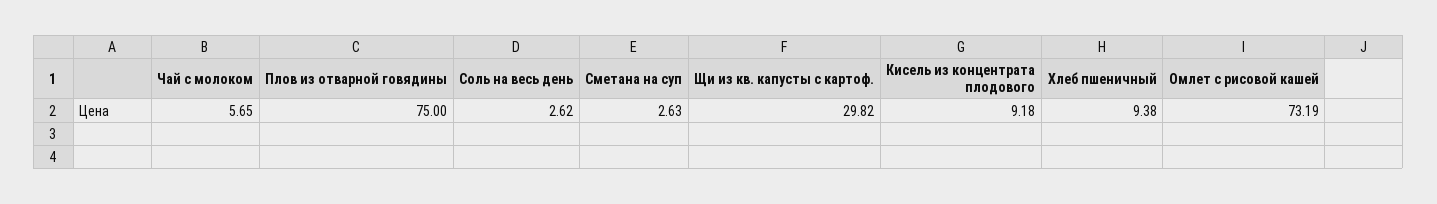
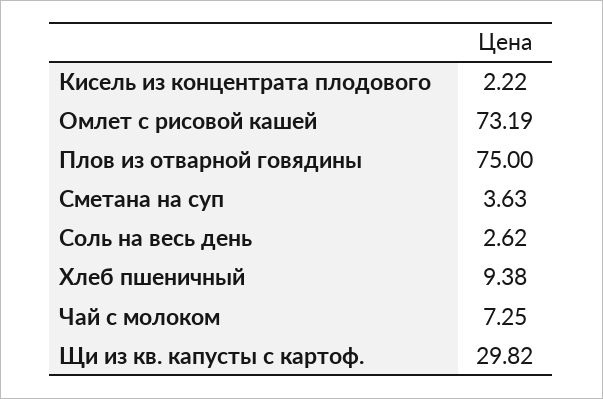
  {
-   "Чай с молоком": 5.65,
+   "Чай с молоком": 7.25,
    "Плов из отварной говядины": 75,
    "Соль на весь день": 2.62,
-   "Сметана на суп": 2.63,
+   "Сметана на суп": 3.63,
    "Щи из кв. капусты с картоф.": 29.82,
-   "Кисель из концентрата плодового": 9.18,
+   "Кисель из концентрата плодового": 2.22,
    "Хлеб пшеничный": 9.38,
    "Омлет с рисовой кашей": 73.19
  }

